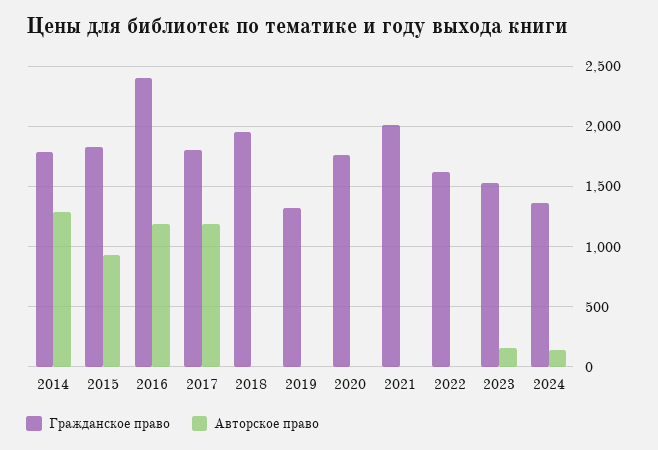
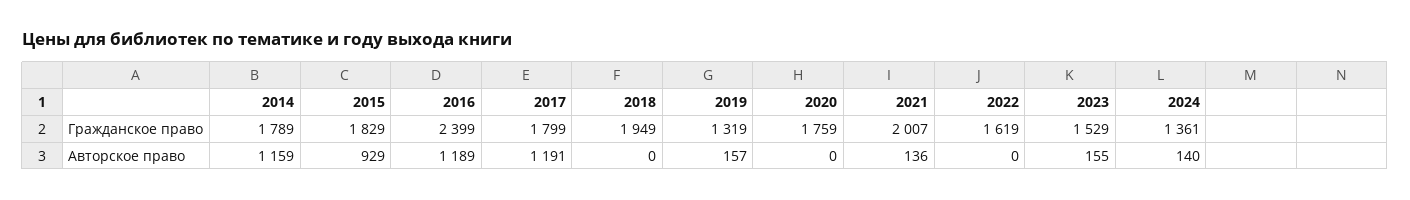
  {
    "Гражданское право": {
      "2014": 1789,
      "2015": 1829,
      "2016": 2399,
      "2017": 1799,
      "2018": 1949,
      "2019": 1319,
      "2020": 1759,
      "2021": 2007,
      "2022": 1619,
      "2023": 1529,
      "2024": 1361
    },
    "Авторское право": {
-     "2014": 1300,
+     "2014": 1159,
      "2015": 929,
      "2016": 1189,
      "2017": 1191,
      "2018": 0,
-     "2019": 0,
+     "2019": 157,
      "2020": 0,
-     "2021": 0,
+     "2021": 136,
      "2022": 0,
      "2023": 155,
      "2024": 140
    }
  }

